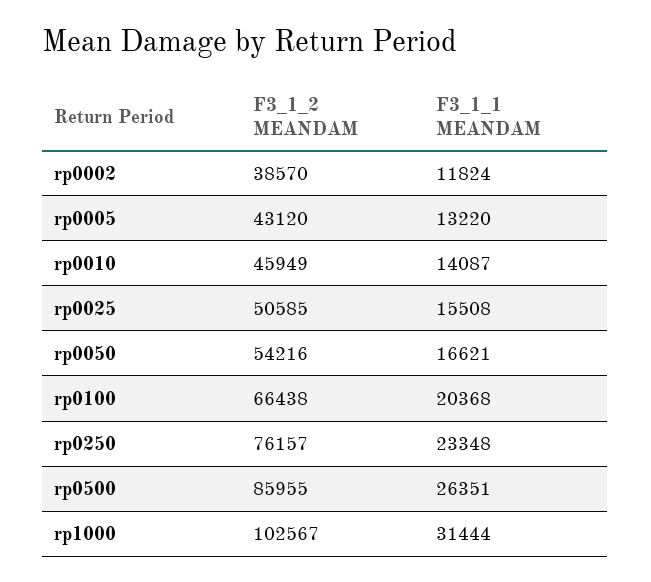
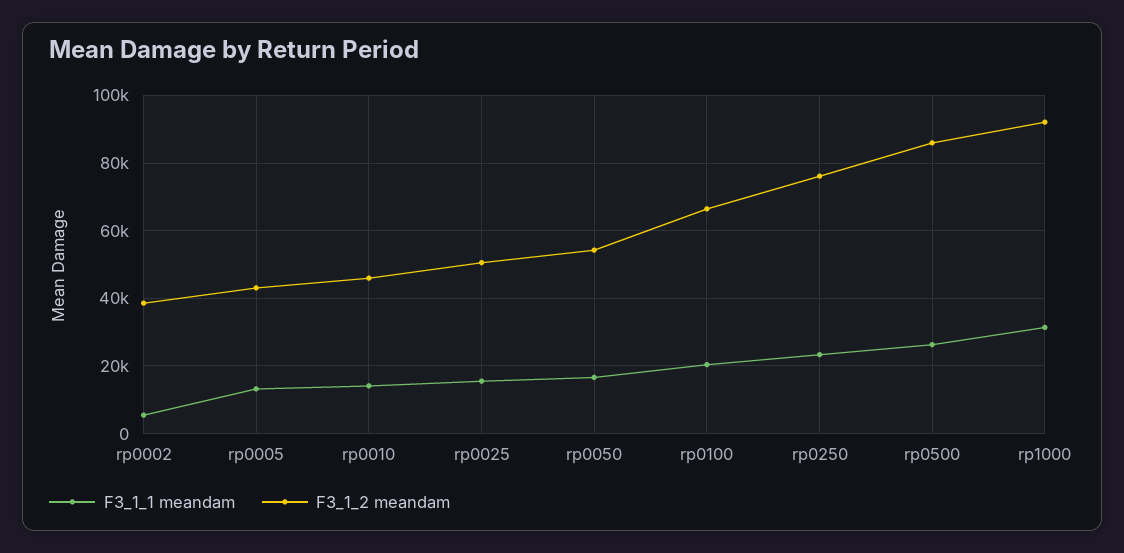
  {
    "F3_1_2 MEANDAM": {
      "rp0002": 38570,
      "rp0005": 43120,
      "rp0010": 45949,
      "rp0025": 50585,
      "rp0050": 54216,
      "rp0100": 66438,
      "rp0250": 76157,
      "rp0500": 85955,
-     "rp1000": 102567
+     "rp1000": 92000
    },
    "F3_1_1 MEANDAM": {
-     "rp0002": 11824,
+     "rp0002": 6000,
      "rp0005": 13220,
      "rp0010": 14087,
      "rp0025": 15508,
      "rp0050": 16621,
      "rp0100": 20368,
      "rp0250": 23348,
      "rp0500": 26351,
      "rp1000": 31444
    }
  }

